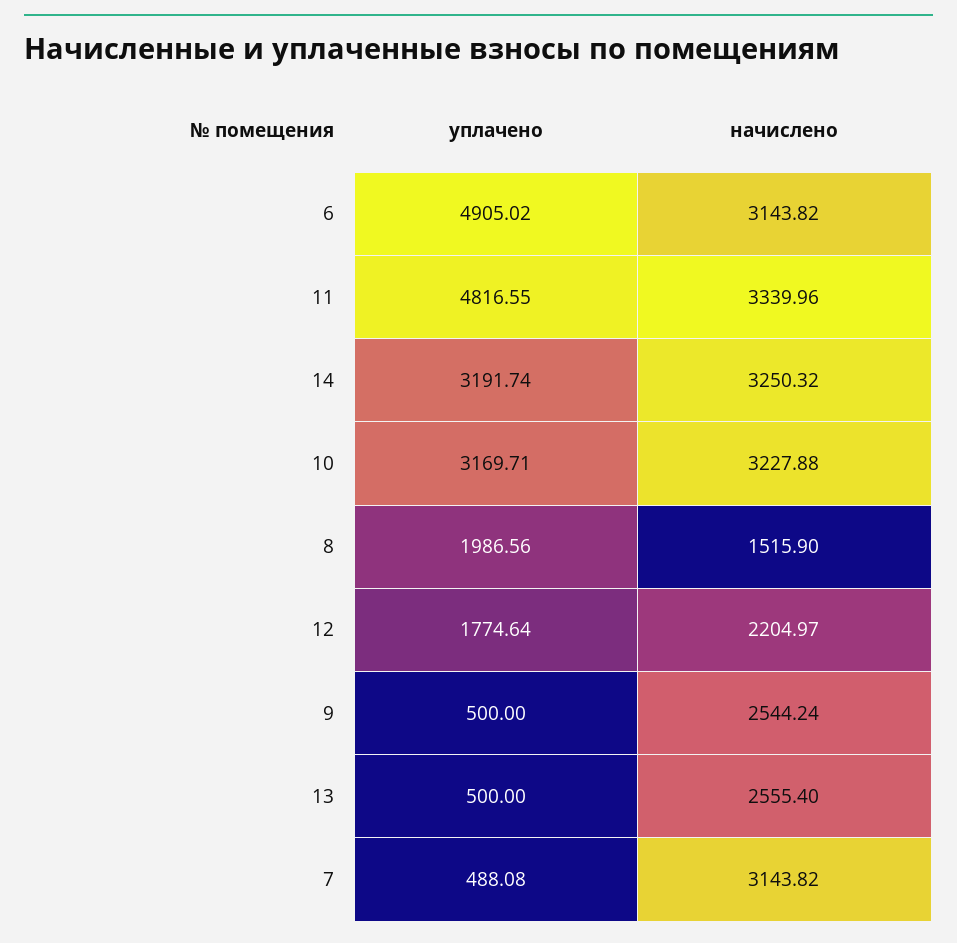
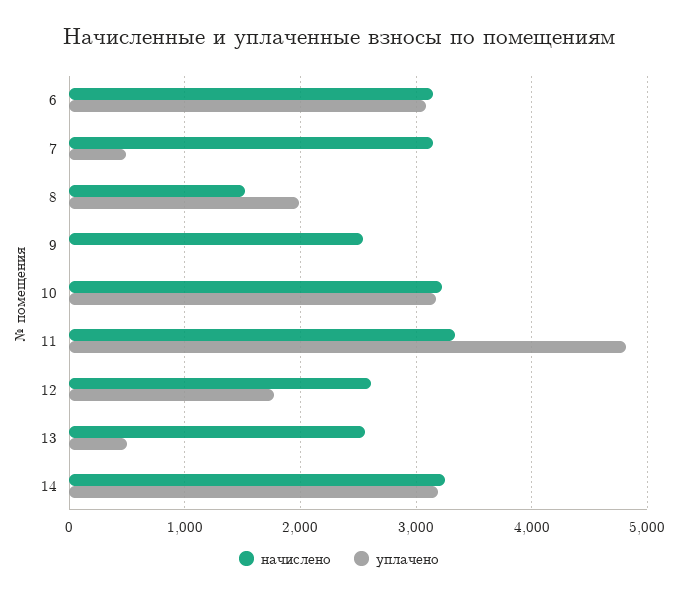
  {
    "уплачено": {
-     "6": 4905.02,
+     "6": 3100,
      "11": 4816.55,
      "14": 3191.74,
      "10": 3169.71,
      "8": 1986.56,
      "12": 1774.64,
-     "9": 500,
+     "9": 0,
      "13": 500,
      "7": 488.08
    },
    "начислено": {
      "6": 3143.82,
      "11": 3339.96,
      "14": 3250.32,
      "10": 3227.88,
      "8": 1515.9,
-     "12": 2204.97,
+     "12": 2600,
      "9": 2544.24,
      "13": 2555.4,
      "7": 3143.82
    }
  }

